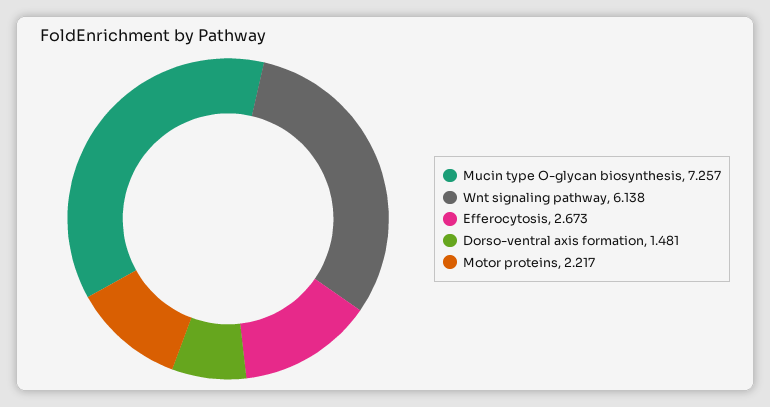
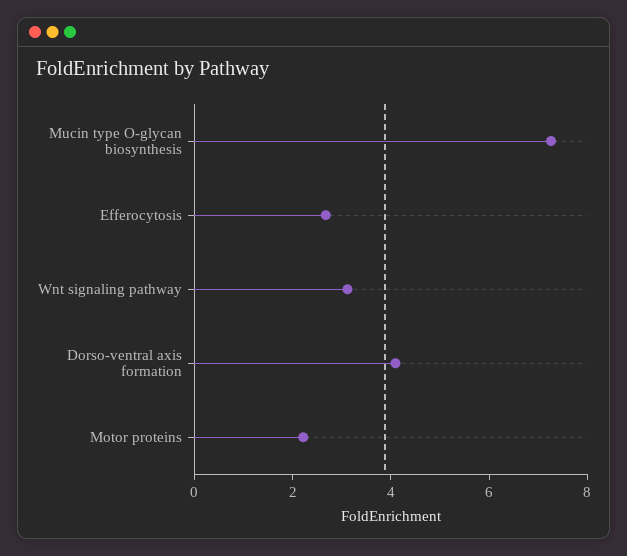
  {
    "Mucin type O-glycan biosynthesis": 7.257,
-   "Wnt signaling pathway": 6.138,
+   "Wnt signaling pathway": 3,
    "Efferocytosis": 2.673,
-   "Dorso-ventral axis formation": 1.481,
+   "Dorso-ventral axis formation": 4,
    "Motor proteins": 2.217
  }

